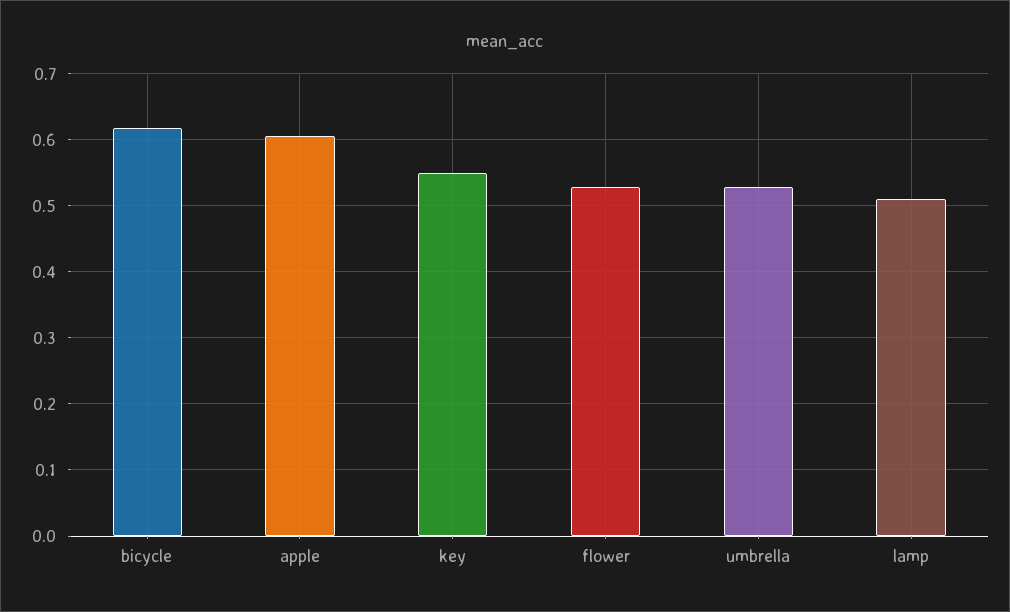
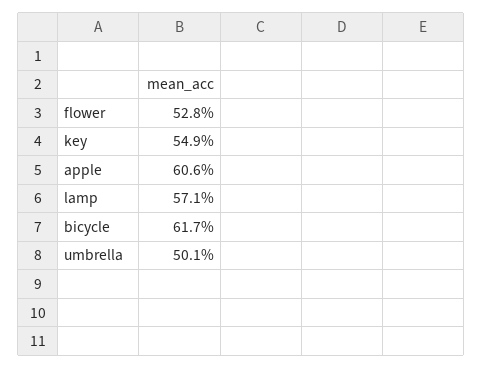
  {
    "bicycle": 0.617,
    "apple": 0.606,
    "key": 0.549,
    "flower": 0.528,
-   "umbrella": 0.53,
+   "umbrella": 0.501,
-   "lamp": 0.51
+   "lamp": 0.571
  }

